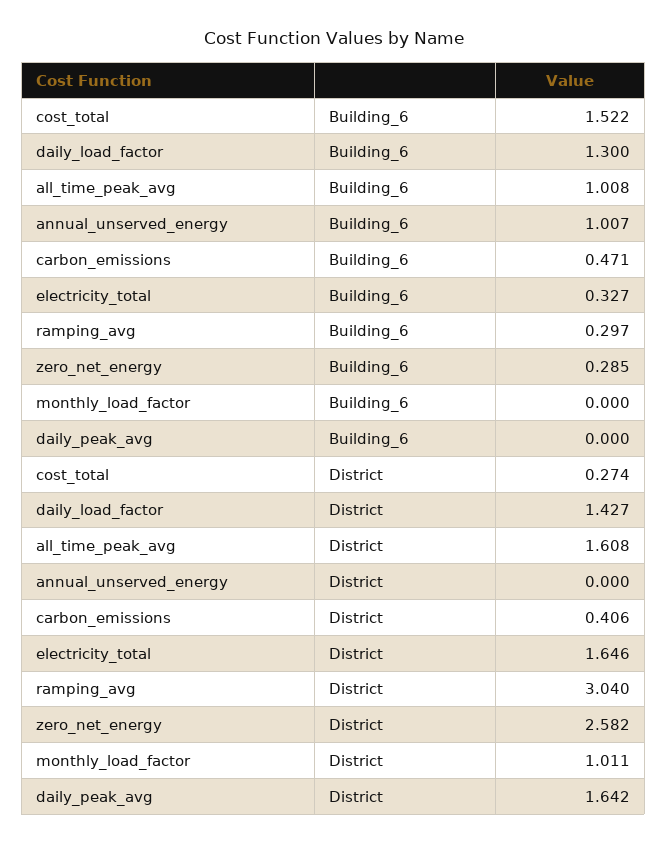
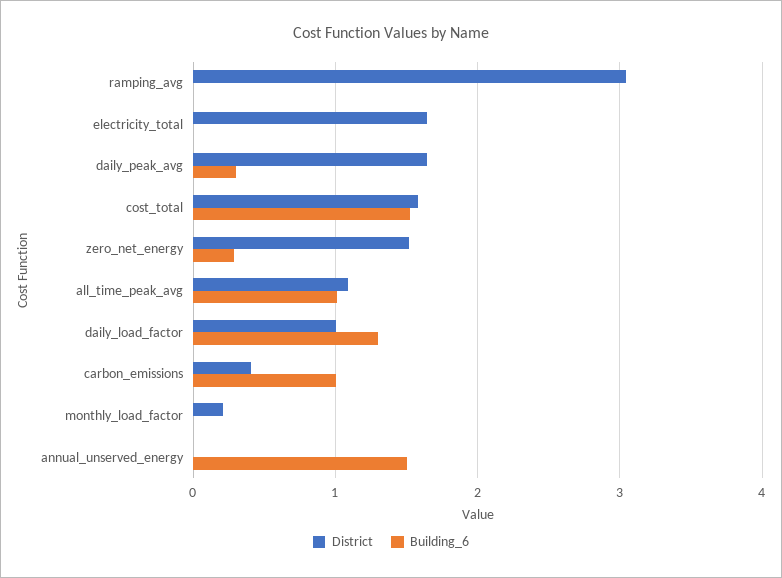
  {
    "Building_6": {
      "cost_total": 1.522,
      "daily_load_factor": 1.3,
      "all_time_peak_avg": 1.008,
-     "annual_unserved_energy": 1.007,
+     "annual_unserved_energy": 1.5,
-     "carbon_emissions": 0.471,
+     "carbon_emissions": 1,
-     "electricity_total": 0.327,
+     "electricity_total": 0,
-     "ramping_avg": 0.297,
+     "ramping_avg": 0,
      "zero_net_energy": 0.285,
      "monthly_load_factor": 0,
-     "daily_peak_avg": 0
+     "daily_peak_avg": 0.3
    },
    "District": {
-     "cost_total": 0.274,
+     "cost_total": 1.6,
-     "daily_load_factor": 1.427,
+     "daily_load_factor": 1,
-     "all_time_peak_avg": 1.608,
+     "all_time_peak_avg": 1.1,
      "annual_unserved_energy": 0,
      "carbon_emissions": 0.406,
      "electricity_total": 1.646,
      "ramping_avg": 3.04,
-     "zero_net_energy": 2.582,
+     "zero_net_energy": 1.5,
-     "monthly_load_factor": 1.011,
+     "monthly_load_factor": 0.2,
      "daily_peak_avg": 1.642
    }
  }

